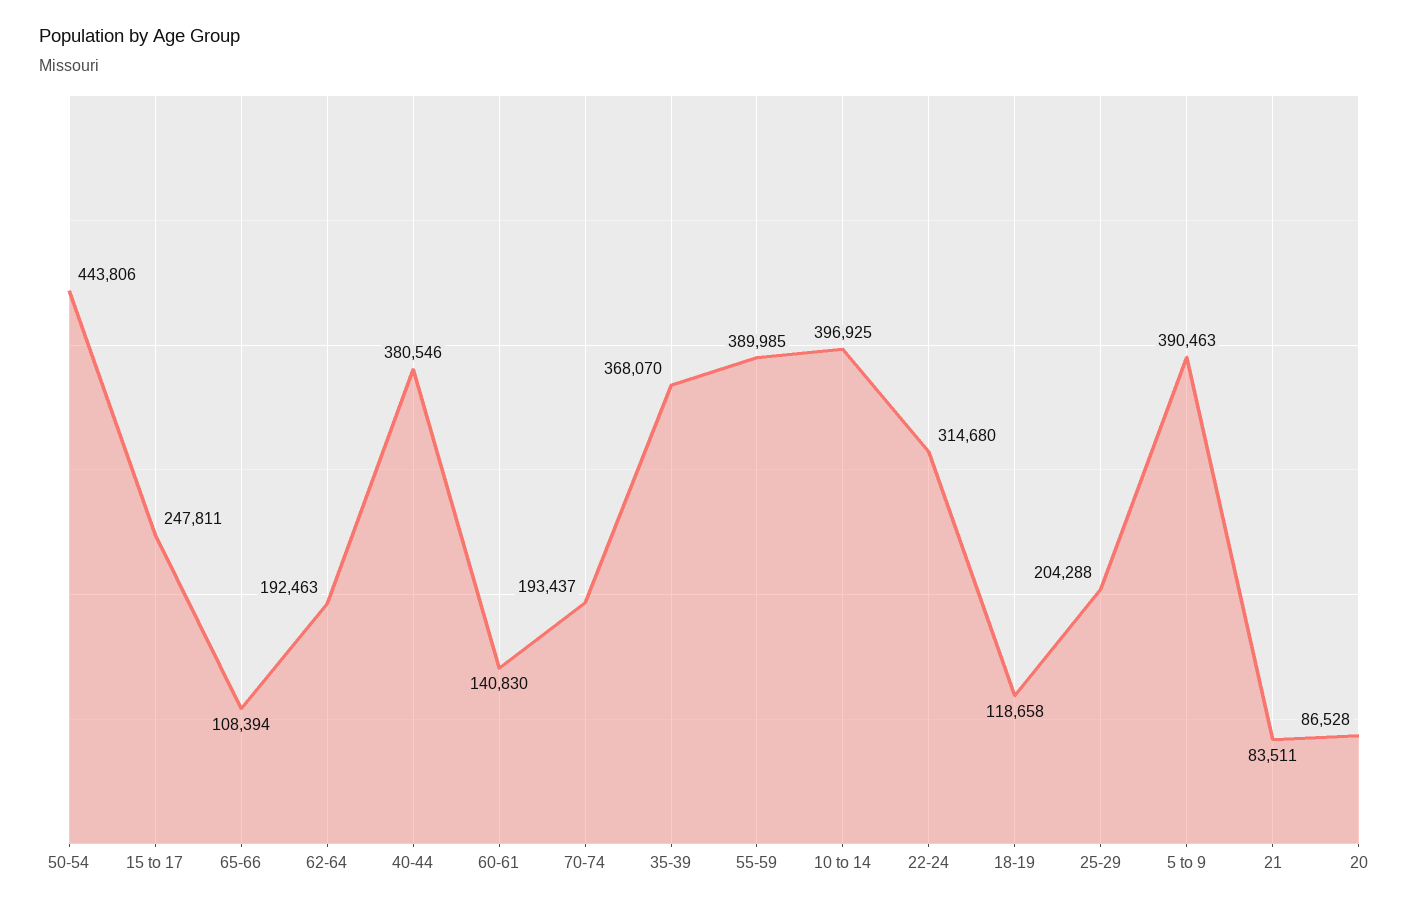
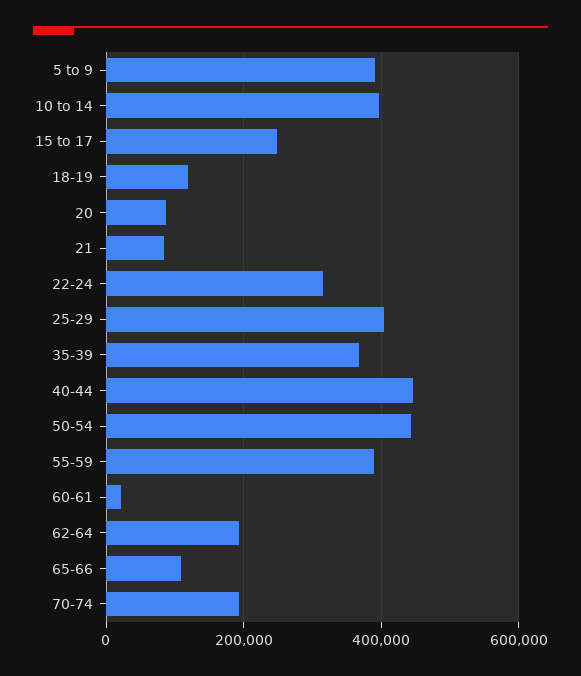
  {
    "50-54": 443806,
    "15 to 17": 247811,
    "65-66": 108394,
    "62-64": 192463,
-   "40-44": 380546,
+   "40-44": 440000,
-   "60-61": 140830,
+   "60-61": 20000,
    "70-74": 193437,
    "35-39": 368070,
    "55-59": 389985,
    "10 to 14": 396925,
    "22-24": 314680,
    "18-19": 118658,
-   "25-29": 204288,
+   "25-29": 400000,
    "5 to 9": 390463,
    "21": 83511,
    "20": 86528
  }

